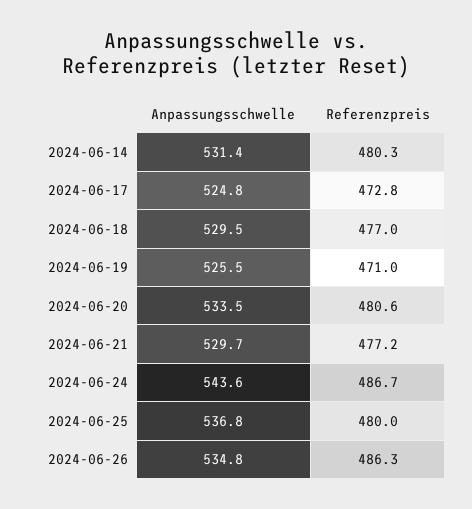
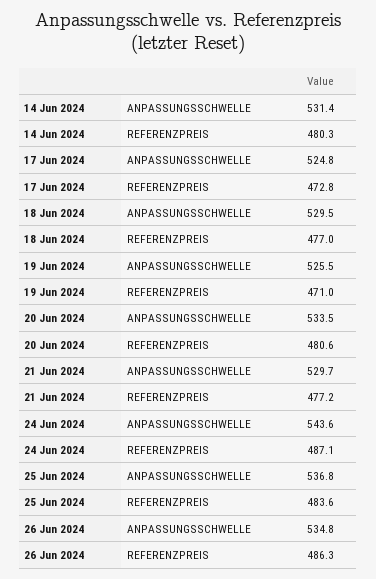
  {
    "Anpassungsschwelle": {
      "2024-06-14": 531.4,
      "2024-06-17": 524.8,
      "2024-06-18": 529.5,
      "2024-06-19": 525.5,
      "2024-06-20": 533.5,
      "2024-06-21": 529.7,
      "2024-06-24": 543.6,
      "2024-06-25": 536.8,
      "2024-06-26": 534.8
    },
    "Referenzpreis": {
      "2024-06-14": 480.3,
      "2024-06-17": 472.8,
      "2024-06-18": 477,
      "2024-06-19": 471,
      "2024-06-20": 480.6,
      "2024-06-21": 477.2,
-     "2024-06-24": 486.7,
+     "2024-06-24": 487.1,
-     "2024-06-25": 480,
+     "2024-06-25": 483.6,
      "2024-06-26": 486.3
    }
  }

